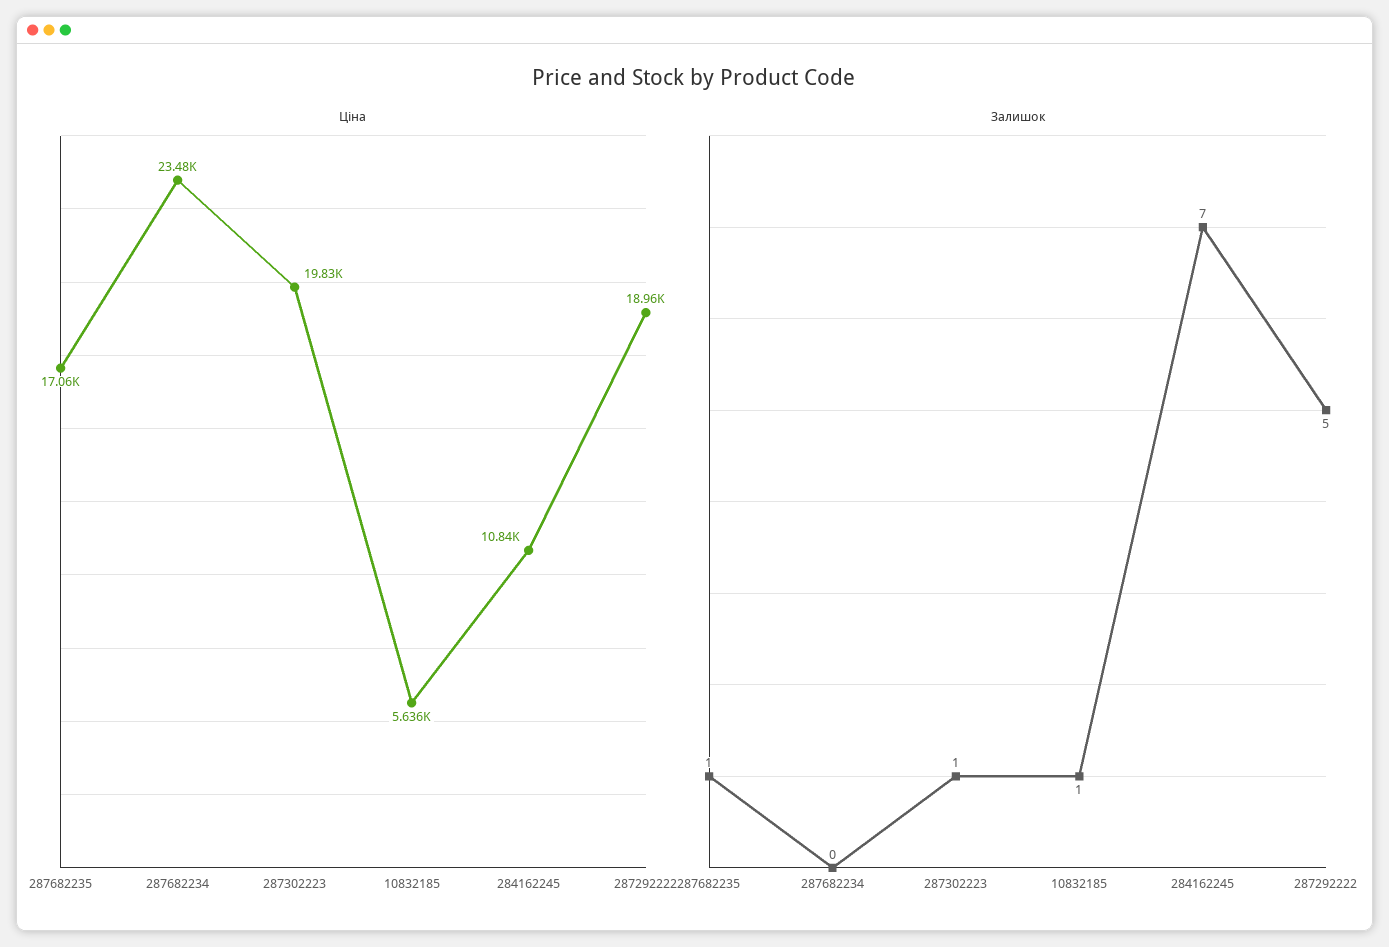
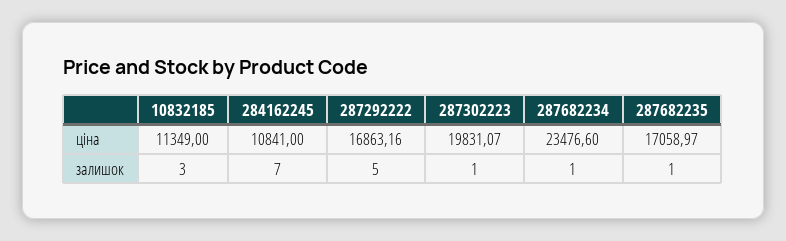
  {
    "Ціна": {
      "287682235": 17058.97,
      "287682234": 23476.6,
      "287302223": 19831.07,
-     "10832185": 5636,
+     "10832185": 11349,
      "284162245": 10841,
-     "287292222": 18960
+     "287292222": 16863.16
    },
    "Залишок": {
      "287682235": 1,
-     "287682234": 0,
+     "287682234": 1,
      "287302223": 1,
-     "10832185": 1,
+     "10832185": 3,
      "284162245": 7,
      "287292222": 5
    }
  }

